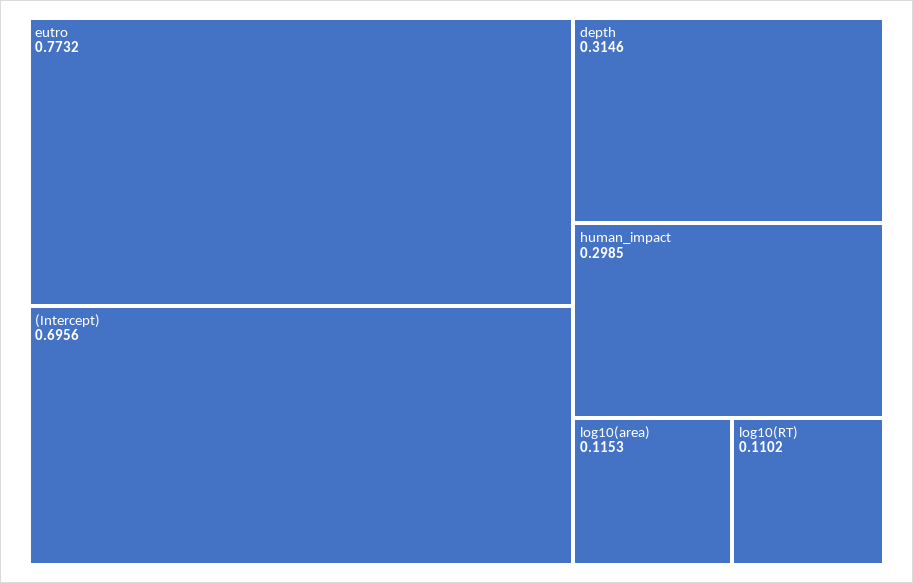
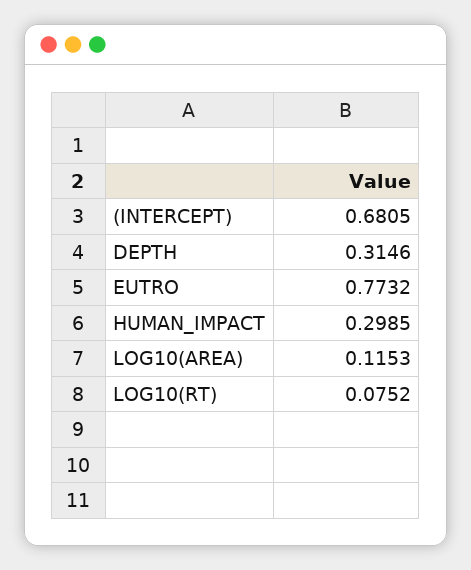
  {
    "eutro": 0.7732,
-   "(Intercept)": 0.6956,
+   "(Intercept)": 0.6805,
    "depth": 0.3146,
    "human_impact": 0.2985,
    "log10(area)": 0.1153,
-   "log10(RT)": 0.1102
+   "log10(RT)": 0.0752
  }

